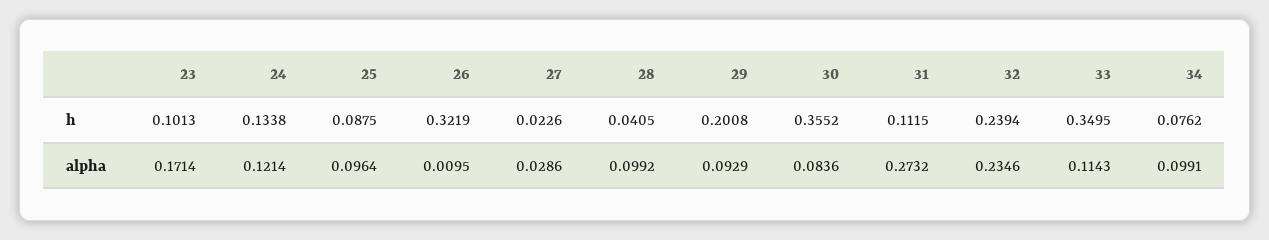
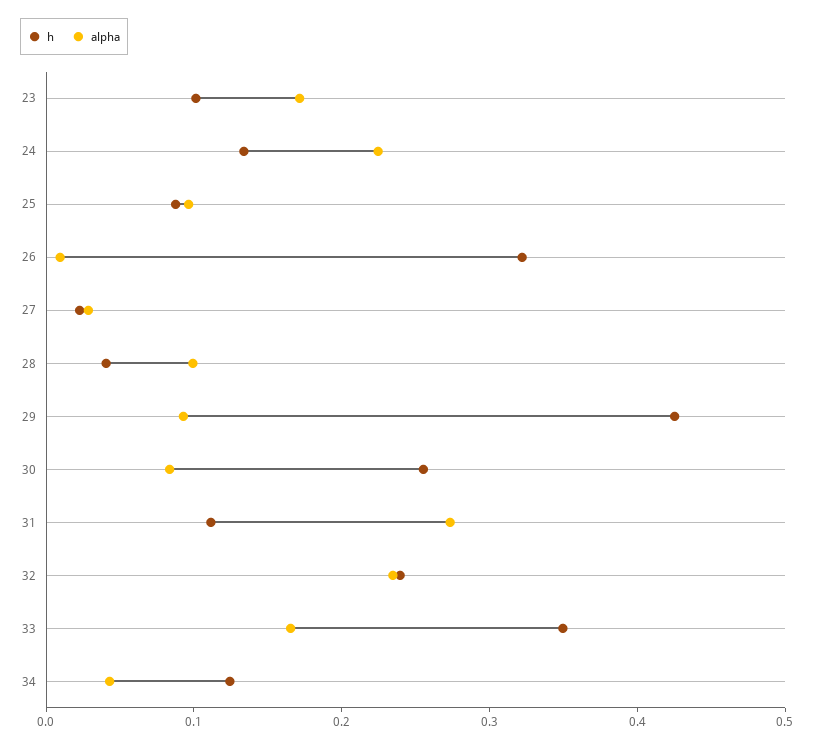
  {
    "h": {
      "23": 0.1013,
      "24": 0.1338,
      "25": 0.0875,
      "26": 0.3219,
      "27": 0.0226,
      "28": 0.0405,
-     "29": 0.2008,
+     "29": 0.42,
-     "30": 0.3552,
+     "30": 0.26,
      "31": 0.1115,
      "32": 0.2394,
      "33": 0.3495,
-     "34": 0.0762
+     "34": 0.12
    },
    "alpha": {
      "23": 0.1714,
-     "24": 0.1214,
+     "24": 0.22,
      "25": 0.0964,
      "26": 0.0095,
      "27": 0.0286,
      "28": 0.0992,
      "29": 0.0929,
      "30": 0.0836,
      "31": 0.2732,
      "32": 0.2346,
-     "33": 0.1143,
+     "33": 0.16,
-     "34": 0.0991
+     "34": 0.04
    }
  }

